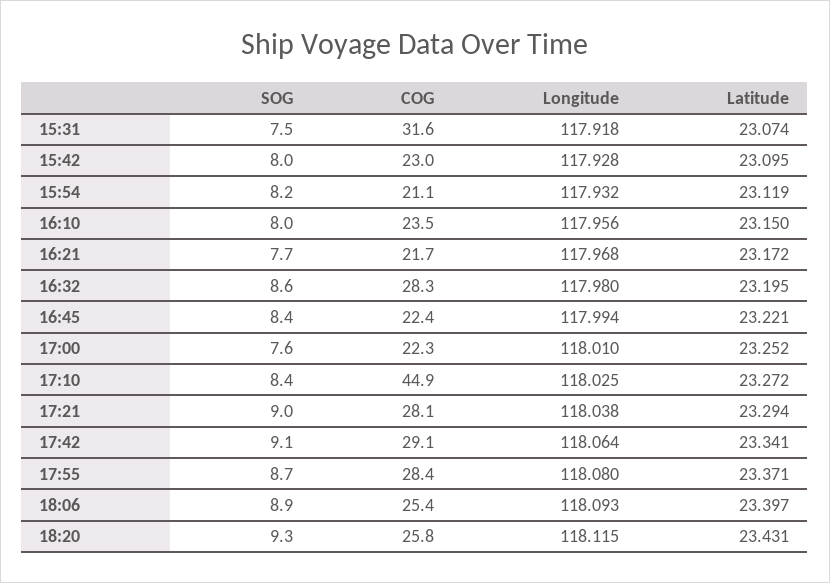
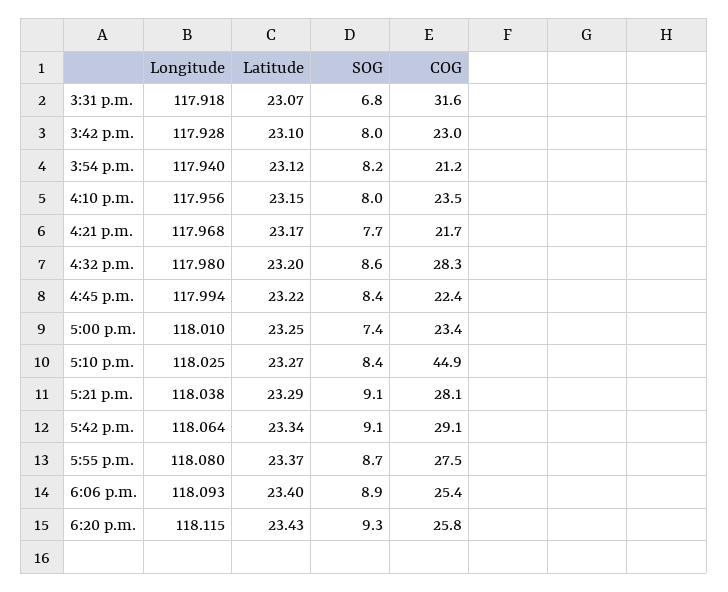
  {
    "SOG": {
-     "15:31": 7.5,
+     "15:31": 6.8,
      "15:42": 8,
      "15:54": 8.2,
      "16:10": 8,
      "16:21": 7.7,
      "16:32": 8.6,
      "16:45": 8.4,
-     "17:00": 7.6,
+     "17:00": 7.4,
      "17:10": 8.4,
-     "17:21": 9,
+     "17:21": 9.1,
      "17:42": 9.1,
      "17:55": 8.7,
      "18:06": 8.9,
      "18:20": 9.3
    },
    "COG": {
      "15:31": 31.6,
      "15:42": 23,
-     "15:54": 21.1,
+     "15:54": 21.2,
      "16:10": 23.5,
      "16:21": 21.7,
      "16:32": 28.3,
      "16:45": 22.4,
-     "17:00": 22.3,
+     "17:00": 23.4,
      "17:10": 44.9,
      "17:21": 28.1,
      "17:42": 29.1,
-     "17:55": 28.4,
+     "17:55": 27.5,
      "18:06": 25.4,
      "18:20": 25.8
    },
    "Longitude": {
      "15:31": 117.918,
      "15:42": 117.928,
-     "15:54": 117.932,
+     "15:54": 117.94,
      "16:10": 117.956,
      "16:21": 117.968,
      "16:32": 117.98,
      "16:45": 117.994,
      "17:00": 118.01,
      "17:10": 118.025,
      "17:21": 118.038,
      "17:42": 118.064,
      "17:55": 118.08,
      "18:06": 118.093,
      "18:20": 118.115
    },
    "Latitude": {
      "15:31": 23.074,
      "15:42": 23.095,
      "15:54": 23.119,
      "16:10": 23.15,
      "16:21": 23.172,
      "16:32": 23.195,
      "16:45": 23.221,
      "17:00": 23.252,
      "17:10": 23.272,
      "17:21": 23.294,
      "17:42": 23.341,
      "17:55": 23.371,
      "18:06": 23.397,
      "18:20": 23.431
    }
  }

